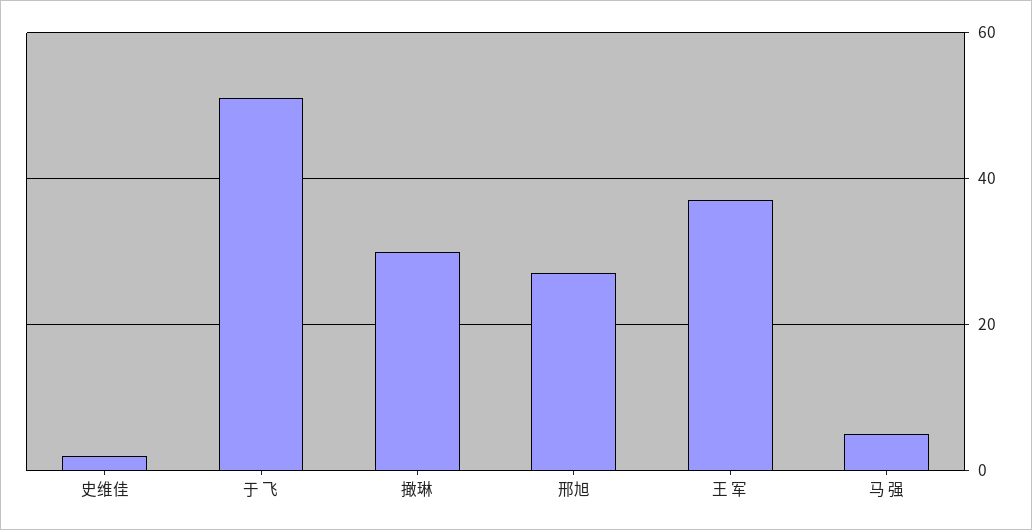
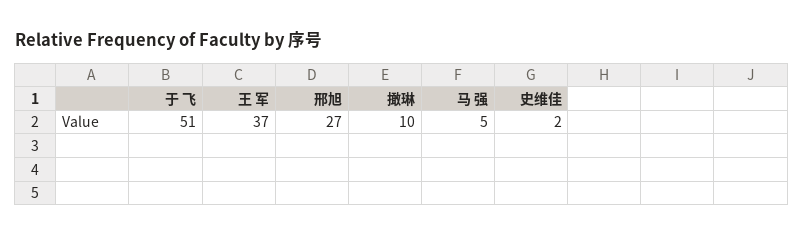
  {
    "史维佳": 2,
    "于 飞": 51,
-   "撖琳": 30,
+   "撖琳": 10,
    "邢旭": 27,
    "王 军": 37,
    "马 强": 5
  }

